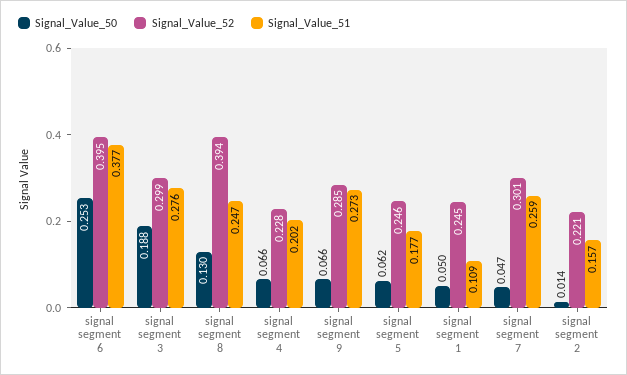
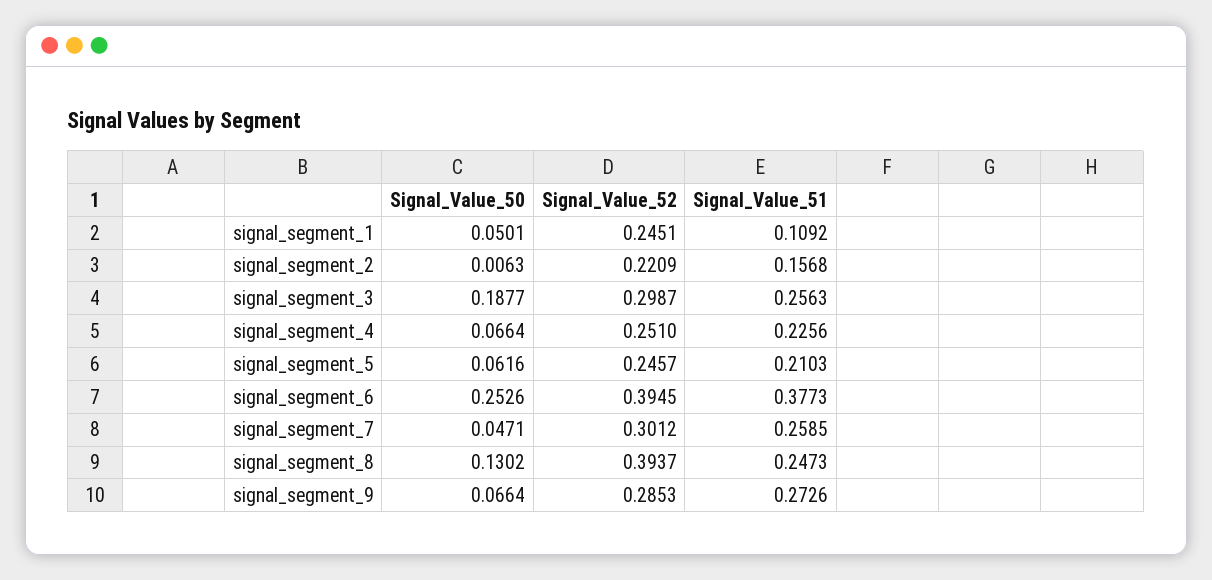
  {
    "Signal_Value_50": {
      "signal segment 6": 0.2526,
      "signal segment 3": 0.1877,
      "signal segment 8": 0.1302,
      "signal segment 4": 0.0664,
      "signal segment 9": 0.0664,
      "signal segment 5": 0.0616,
      "signal segment 1": 0.0501,
      "signal segment 7": 0.0471,
-     "signal segment 2": 0.014
+     "signal segment 2": 0.0063
    },
    "Signal_Value_52": {
      "signal segment 6": 0.3945,
      "signal segment 3": 0.2987,
      "signal segment 8": 0.3937,
-     "signal segment 4": 0.228,
+     "signal segment 4": 0.251,
      "signal segment 9": 0.2853,
      "signal segment 5": 0.2457,
      "signal segment 1": 0.2451,
      "signal segment 7": 0.3012,
      "signal segment 2": 0.2209
    },
    "Signal_Value_51": {
      "signal segment 6": 0.3773,
-     "signal segment 3": 0.276,
+     "signal segment 3": 0.2563,
      "signal segment 8": 0.2473,
-     "signal segment 4": 0.202,
+     "signal segment 4": 0.2256,
      "signal segment 9": 0.2726,
-     "signal segment 5": 0.177,
+     "signal segment 5": 0.2103,
      "signal segment 1": 0.1092,
      "signal segment 7": 0.2585,
      "signal segment 2": 0.1568
    }
  }

